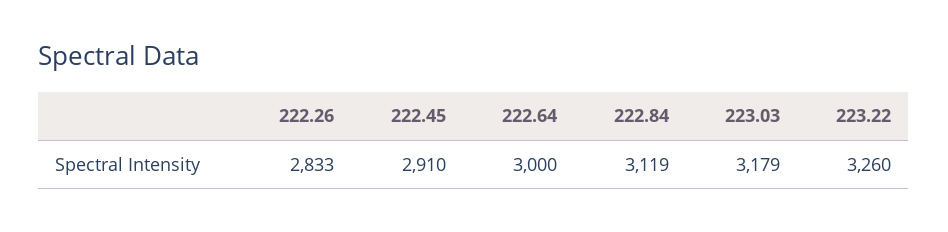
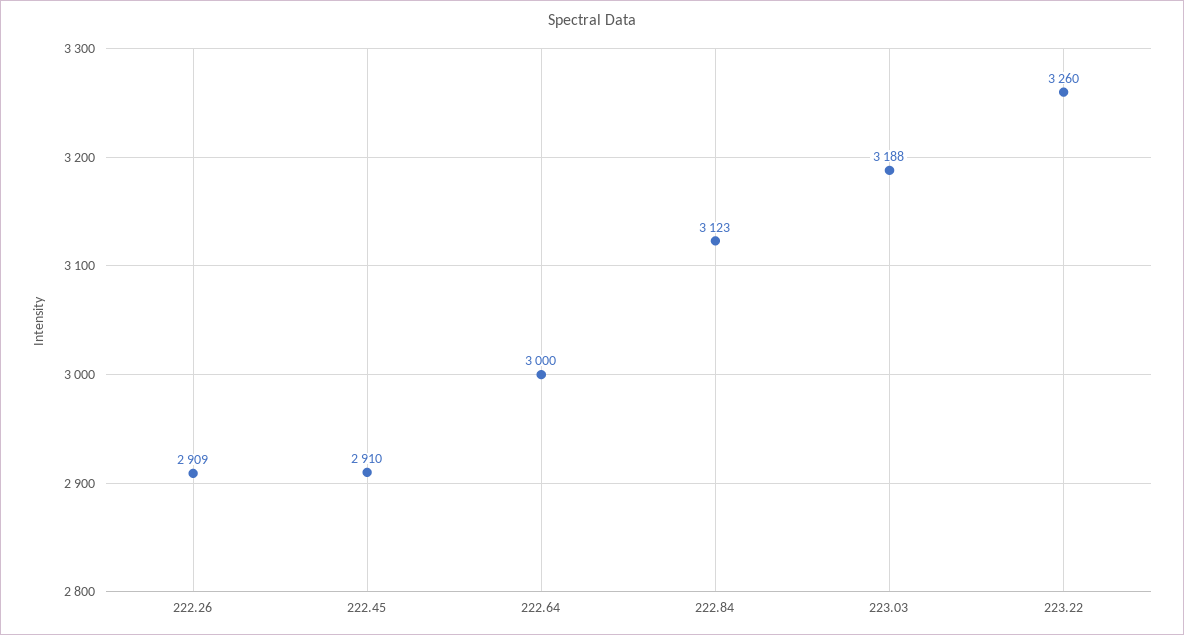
  {
-   "222.26": 2833,
+   "222.26": 2909,
    "222.45": 2910,
    "222.64": 3000,
-   "222.84": 3119,
+   "222.84": 3123,
-   "223.03": 3179,
+   "223.03": 3188,
    "223.22": 3260
  }

